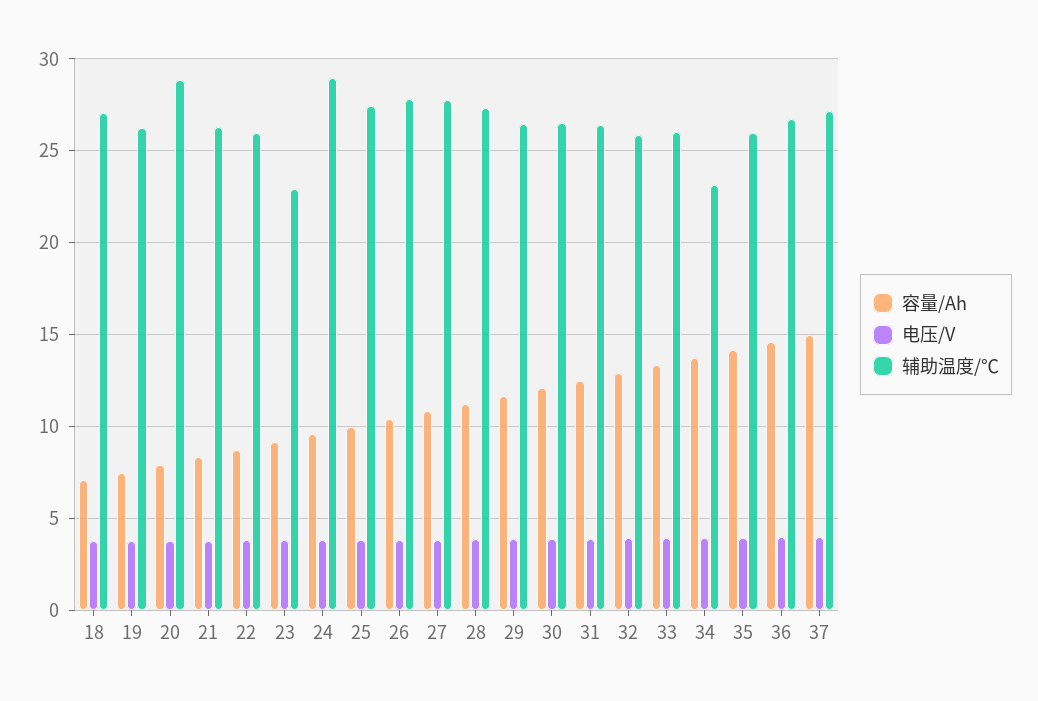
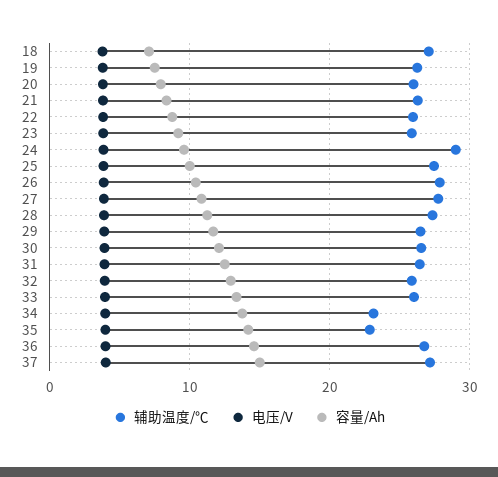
  {
    "容量/Ah": {
      "18": 7,
      "19": 7.5,
      "20": 8,
      "21": 8.5,
      "22": 9,
      "23": 9,
      "24": 9.5,
      "25": 10,
      "26": 10.5,
      "27": 11,
      "28": 11.5,
      "29": 11.5,
      "30": 12,
      "31": 12.5,
      "32": 13,
      "33": 13.5,
      "34": 14,
      "35": 14,
      "36": 14.5,
      "37": 15
    },
    "电压/V": {
      "18": 4,
      "19": 4,
      "20": 4,
      "21": 4,
      "22": 4,
      "23": 4,
      "24": 4,
      "25": 4,
      "26": 4,
      "27": 4,
      "28": 4,
      "29": 4,
      "30": 4,
      "31": 4,
      "32": 4,
      "33": 4,
      "34": 4,
      "35": 4,
      "36": 4,
      "37": 4
    },
    "辅助温度/℃": {
      "18": 27,
      "19": 26.5,
-     "20": 29,
+     "20": 26,
      "21": 26.5,
      "22": 26,
-     "23": 23,
+     "23": 26,
      "24": 29,
      "25": 27.5,
      "26": 28,
      "27": 28,
      "28": 27.5,
      "29": 26.5,
      "30": 26.5,
      "31": 26.5,
      "32": 26,
      "33": 26,
      "34": 23,
-     "35": 26,
+     "35": 23,
      "36": 27,
      "37": 27
    }
  }

